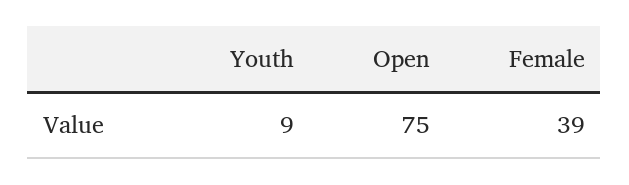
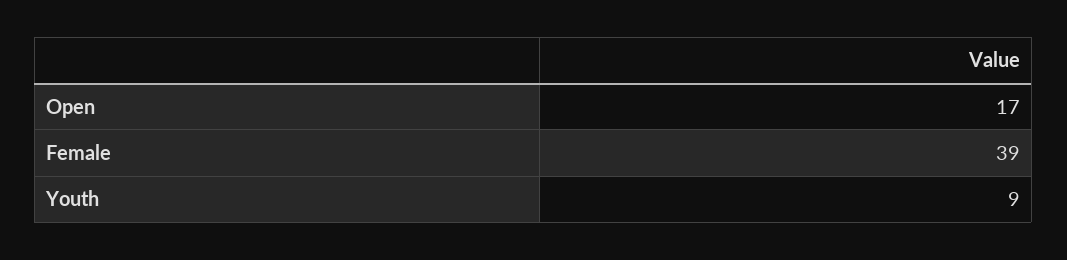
  {
    "Youth": 9,
-   "Open": 75,
+   "Open": 17,
    "Female": 39
  }

